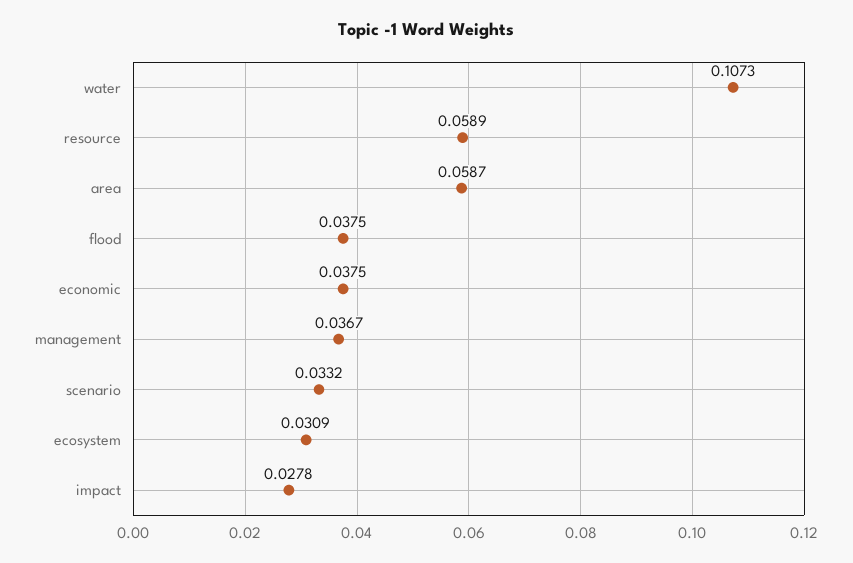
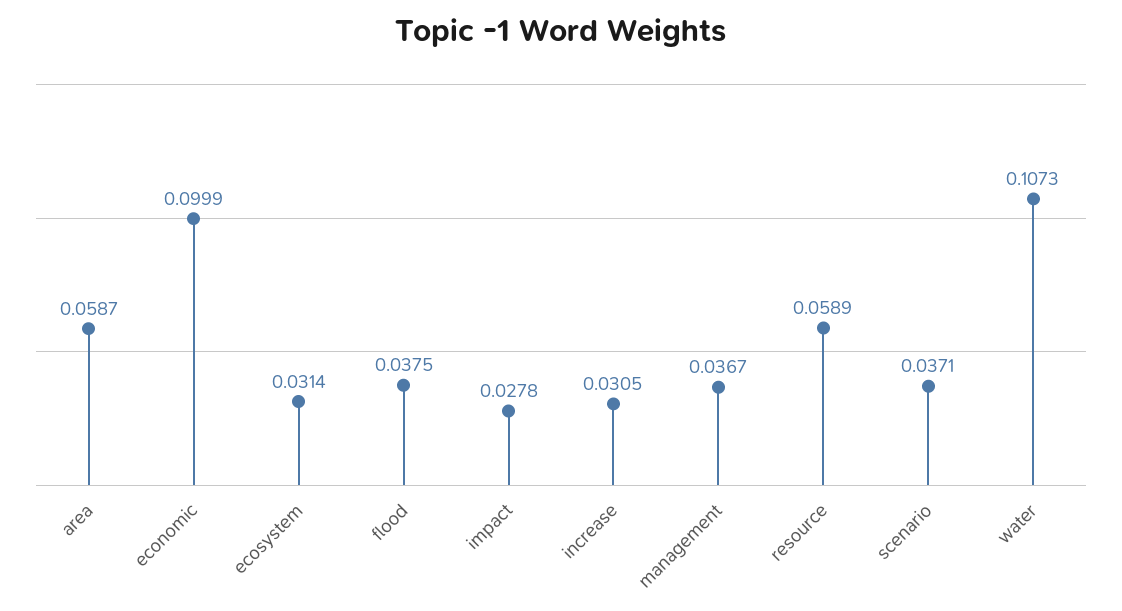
  {
    "water": 0.1073,
    "resource": 0.0589,
    "area": 0.0587,
    "flood": 0.0375,
-   "economic": 0.0375,
+   "economic": 0.0999,
    "management": 0.0367,
-   "scenario": 0.0332,
+   "scenario": 0.0371,
-   "ecosystem": 0.0309,
+   "ecosystem": 0.0314,
-   "impact": 0.0278
+   "impact": 0.0278,
+   "increase": 0.0305
  }

